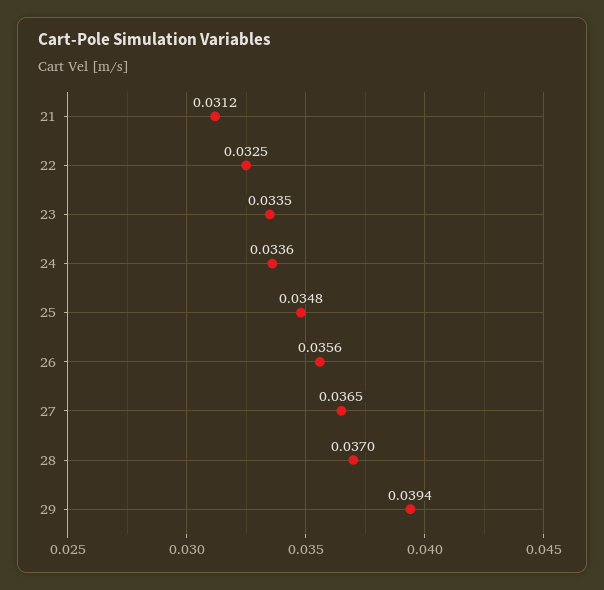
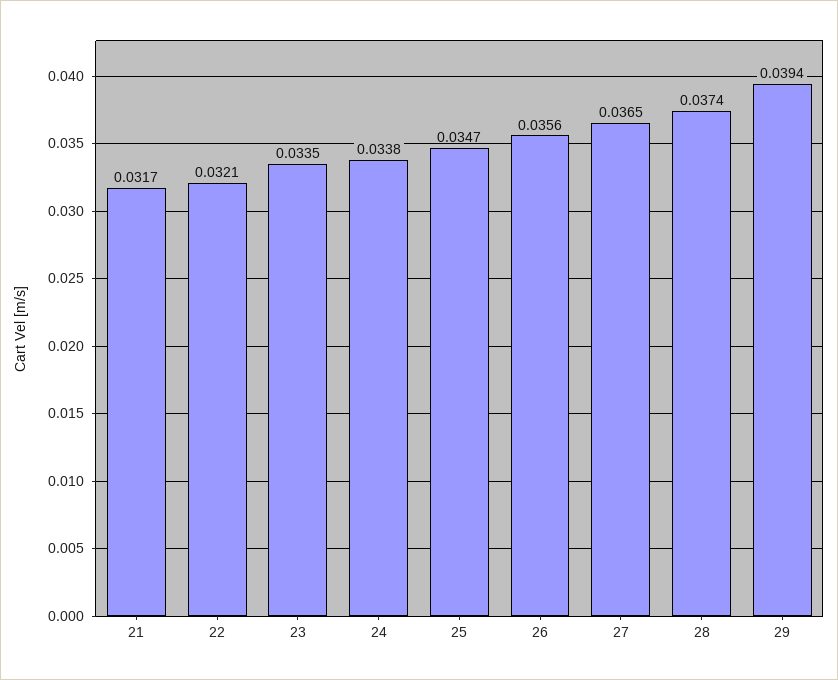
  {
-   "21": 0.0312,
+   "21": 0.0317,
-   "22": 0.0325,
+   "22": 0.0321,
    "23": 0.0335,
-   "24": 0.0336,
+   "24": 0.0338,
-   "25": 0.0348,
+   "25": 0.0347,
    "26": 0.0356,
    "27": 0.0365,
-   "28": 0.037,
+   "28": 0.0374,
    "29": 0.0394
  }

